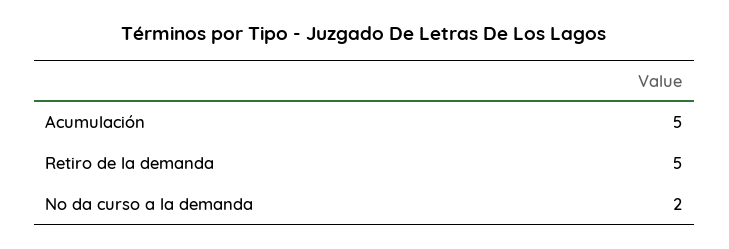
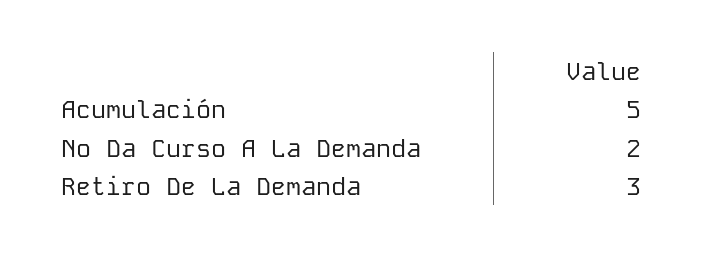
  {
    "Acumulación": 5,
-   "Retiro de la demanda": 5,
+   "Retiro de la demanda": 3,
    "No da curso a la demanda": 2
  }

